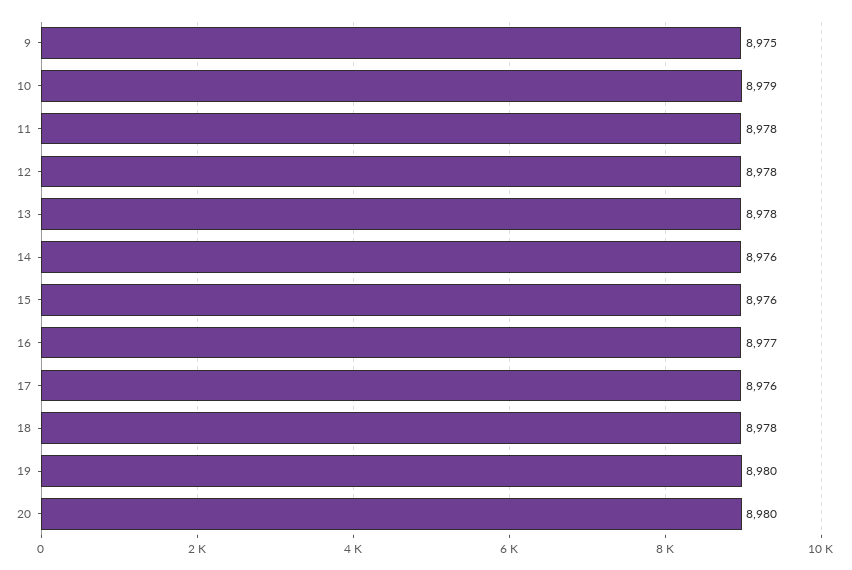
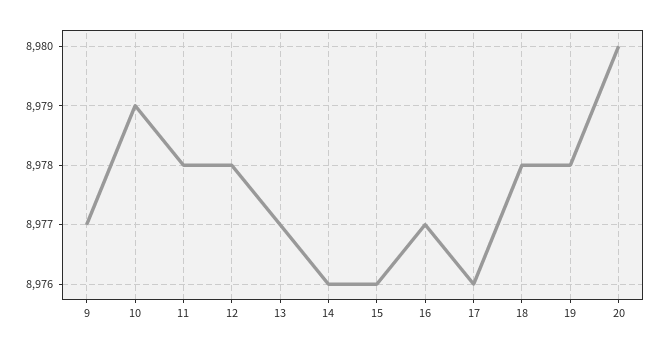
  {
-   "9": 8975,
+   "9": 8977,
    "10": 8979,
    "11": 8978,
    "12": 8978,
-   "13": 8978,
+   "13": 8977,
    "14": 8976,
    "15": 8976,
    "16": 8977,
    "17": 8976,
    "18": 8978,
-   "19": 8980,
+   "19": 8978,
    "20": 8980
  }

